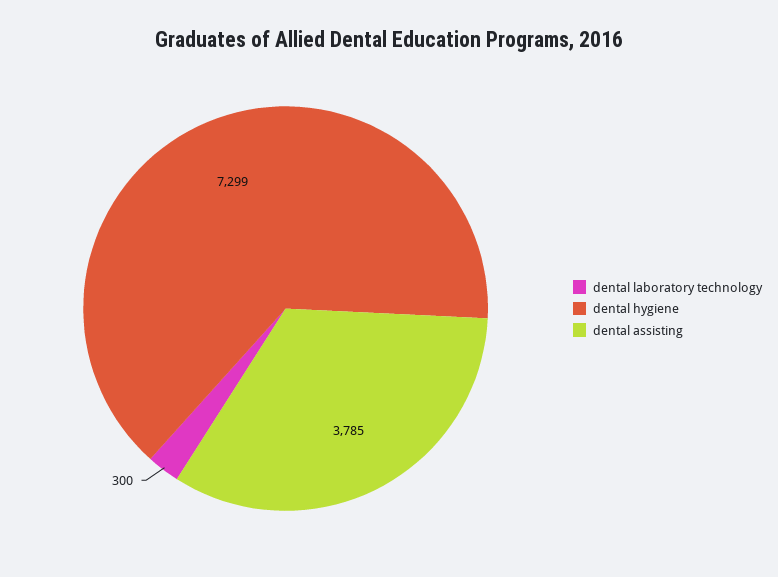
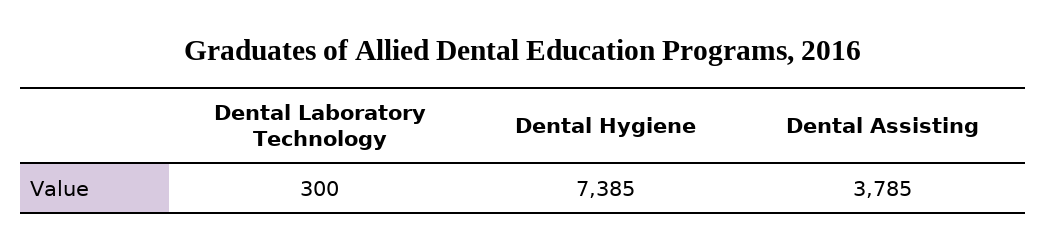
  {
    "dental laboratory technology": 300,
-   "dental hygiene": 7299,
+   "dental hygiene": 7385,
    "dental assisting": 3785
  }

